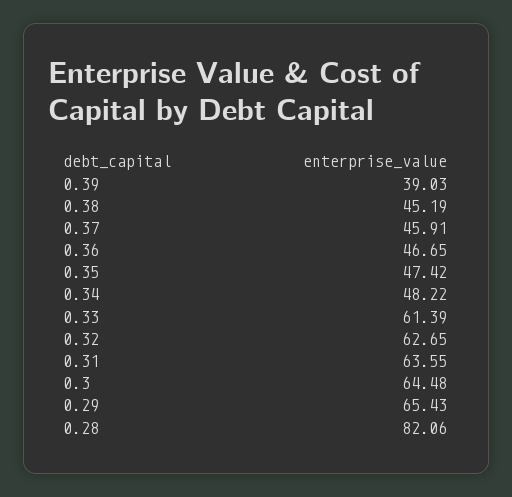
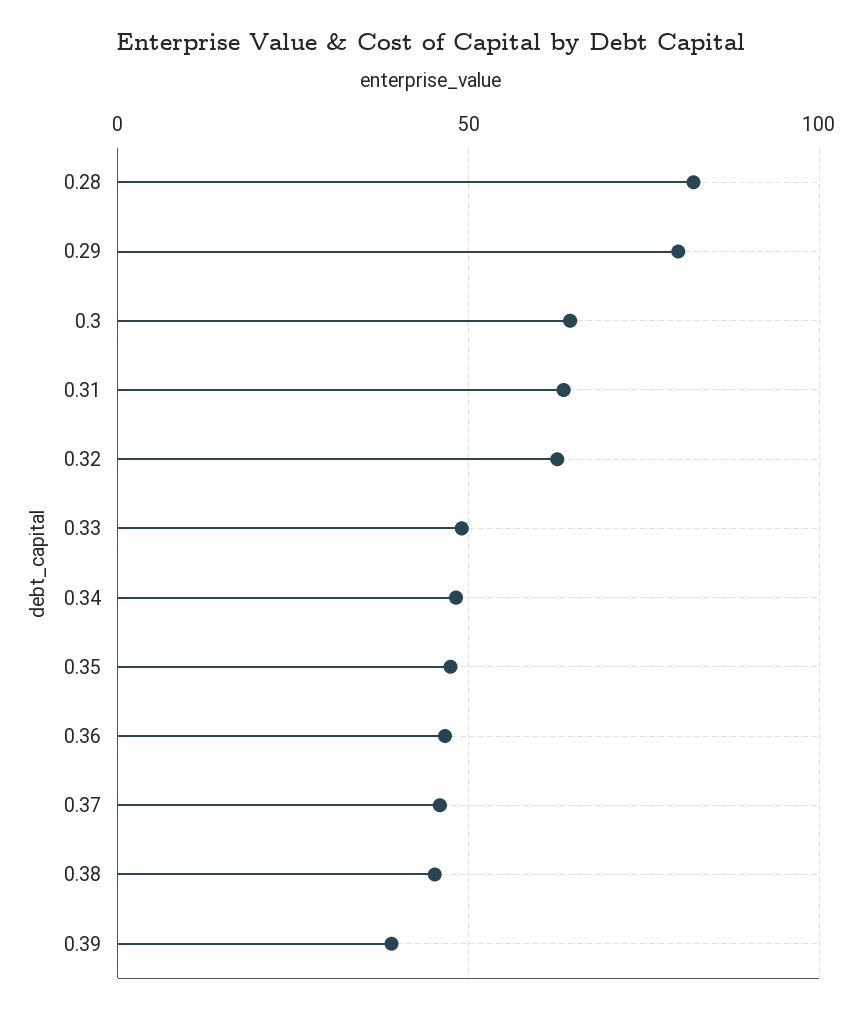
  {
    "0.39": 39.03,
    "0.38": 45.19,
    "0.37": 45.91,
    "0.36": 46.65,
    "0.35": 47.42,
    "0.34": 48.22,
-   "0.33": 61.39,
+   "0.33": 50,
    "0.32": 62.65,
    "0.31": 63.55,
    "0.3": 64.48,
-   "0.29": 65.43,
+   "0.29": 80,
    "0.28": 82.06
  }

